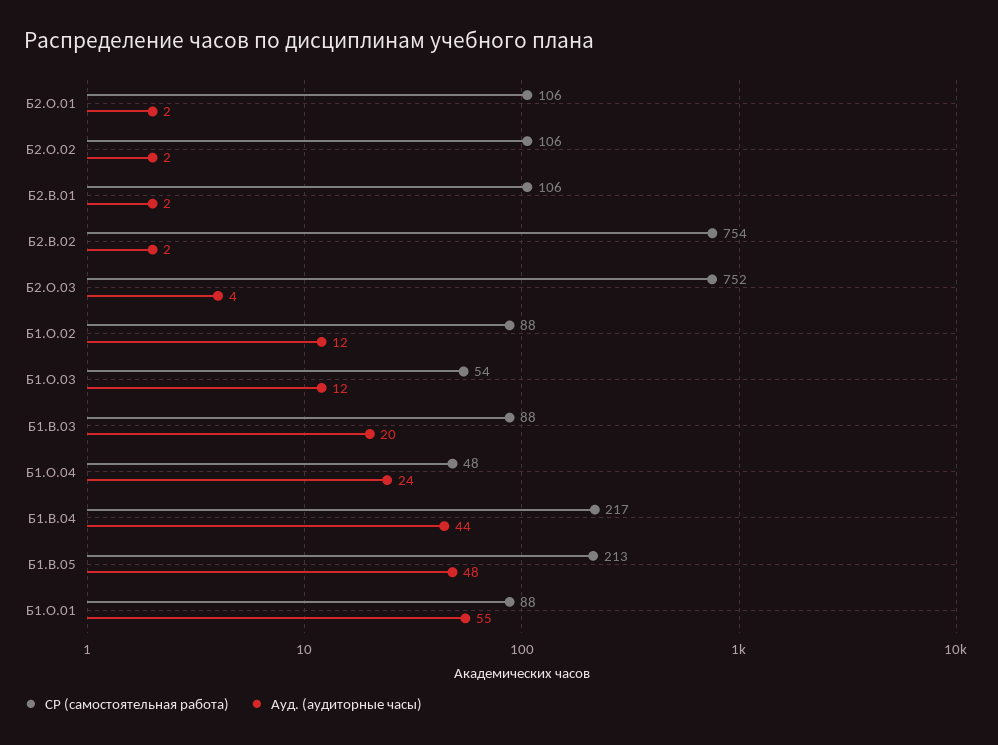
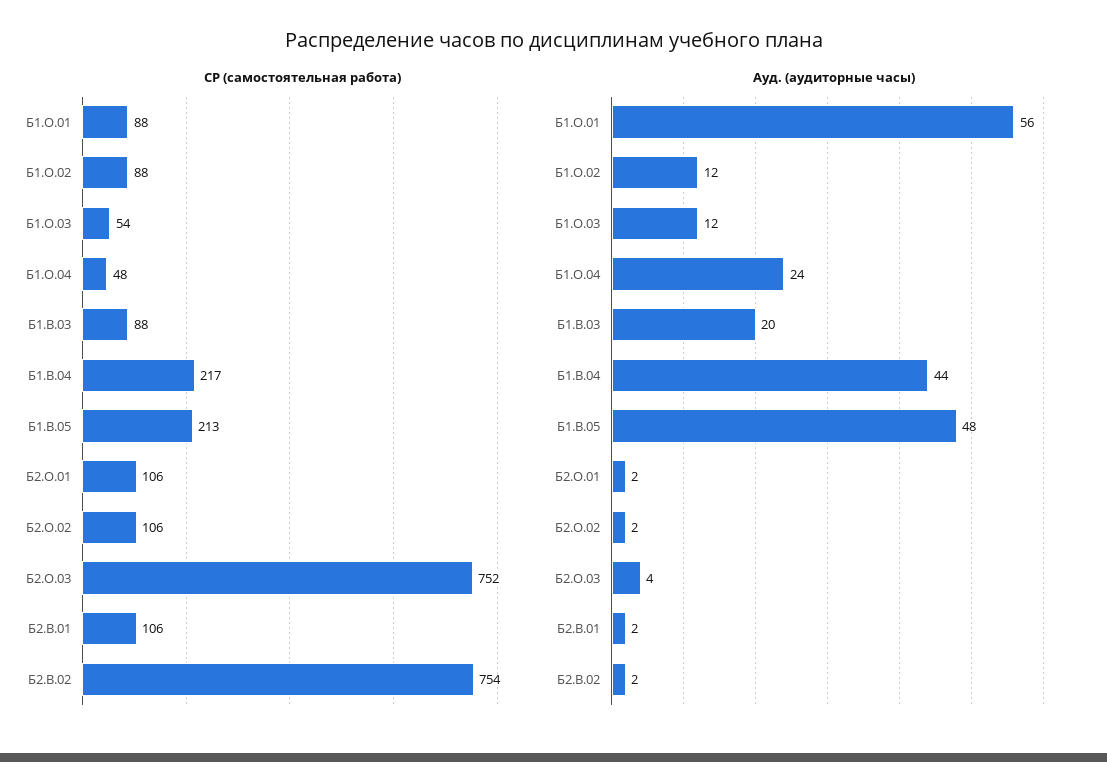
  {
    "СР (самостоятельная работа)": {
      "Б2.О.01": 106,
      "Б2.О.02": 106,
      "Б2.В.01": 106,
      "Б2.В.02": 754,
      "Б2.О.03": 752,
      "Б1.О.02": 88,
      "Б1.О.03": 54,
      "Б1.В.03": 88,
      "Б1.О.04": 48,
      "Б1.В.04": 217,
      "Б1.В.05": 213,
      "Б1.О.01": 88
    },
    "Ауд. (аудиторные часы)": {
      "Б2.О.01": 2,
      "Б2.О.02": 2,
      "Б2.В.01": 2,
      "Б2.В.02": 2,
      "Б2.О.03": 4,
      "Б1.О.02": 12,
      "Б1.О.03": 12,
      "Б1.В.03": 20,
      "Б1.О.04": 24,
      "Б1.В.04": 44,
      "Б1.В.05": 48,
-     "Б1.О.01": 55
+     "Б1.О.01": 56
    }
  }

